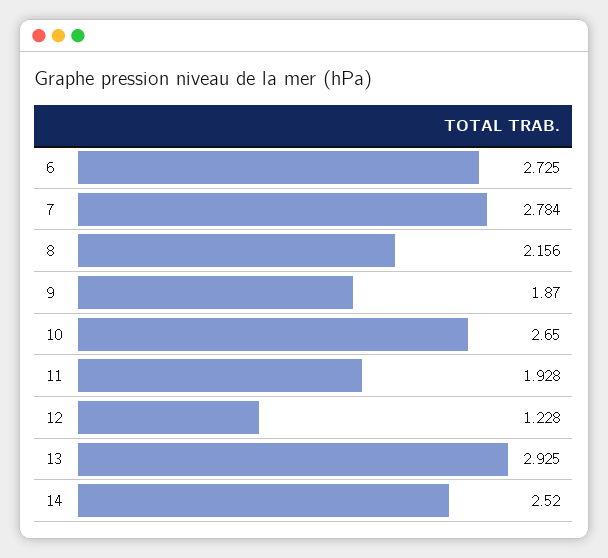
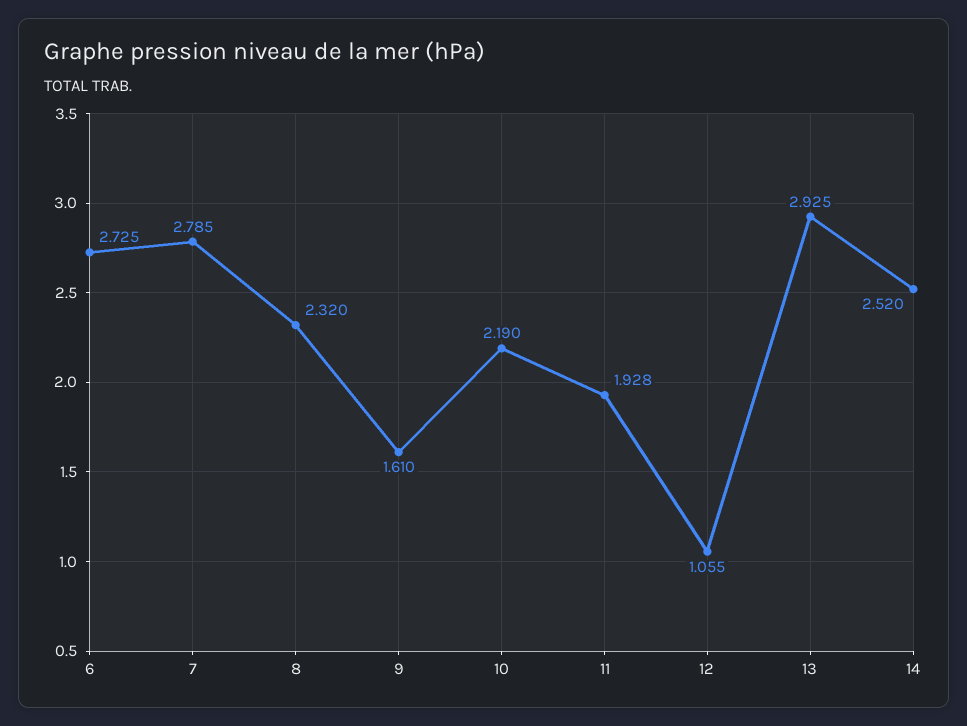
  {
    "6": 2.725,
-   "7": 2.784,
+   "7": 2.785,
-   "8": 2.156,
+   "8": 2.32,
-   "9": 1.87,
+   "9": 1.61,
-   "10": 2.65,
+   "10": 2.19,
    "11": 1.928,
-   "12": 1.228,
+   "12": 1.055,
    "13": 2.925,
    "14": 2.52
  }

